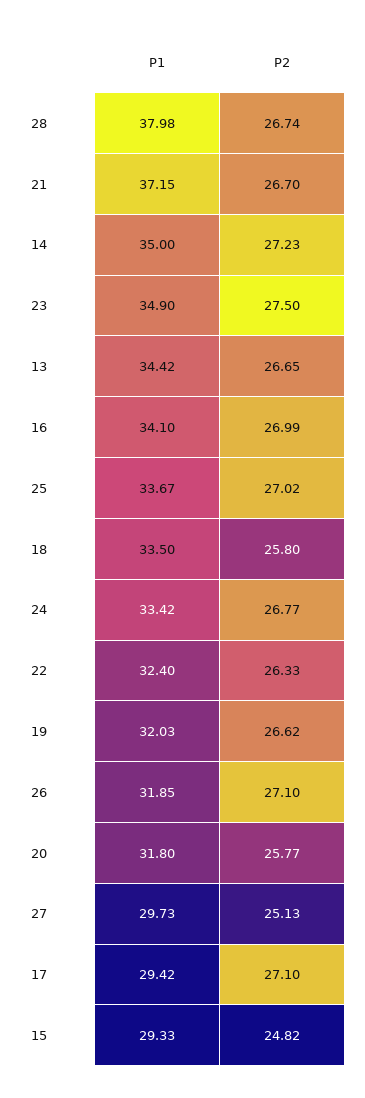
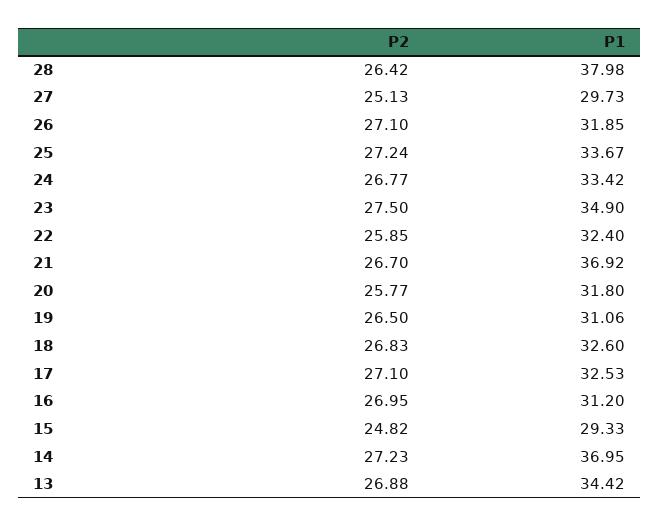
  {
    "P1": {
      "28": 37.98,
-     "21": 37.15,
+     "21": 36.92,
-     "14": 35,
+     "14": 36.95,
      "23": 34.9,
      "13": 34.42,
-     "16": 34.1,
+     "16": 31.2,
      "25": 33.67,
-     "18": 33.5,
+     "18": 32.6,
      "24": 33.42,
      "22": 32.4,
-     "19": 32.03,
+     "19": 31.06,
      "26": 31.85,
      "20": 31.8,
      "27": 29.73,
-     "17": 29.42,
+     "17": 32.53,
      "15": 29.33
    },
    "P2": {
-     "28": 26.74,
+     "28": 26.42,
      "21": 26.7,
      "14": 27.23,
      "23": 27.5,
-     "13": 26.65,
+     "13": 26.88,
-     "16": 26.99,
+     "16": 26.95,
-     "25": 27.02,
+     "25": 27.24,
-     "18": 25.8,
+     "18": 26.83,
      "24": 26.77,
-     "22": 26.33,
+     "22": 25.85,
-     "19": 26.62,
+     "19": 26.5,
      "26": 27.1,
      "20": 25.77,
      "27": 25.13,
      "17": 27.1,
      "15": 24.82
    }
  }

